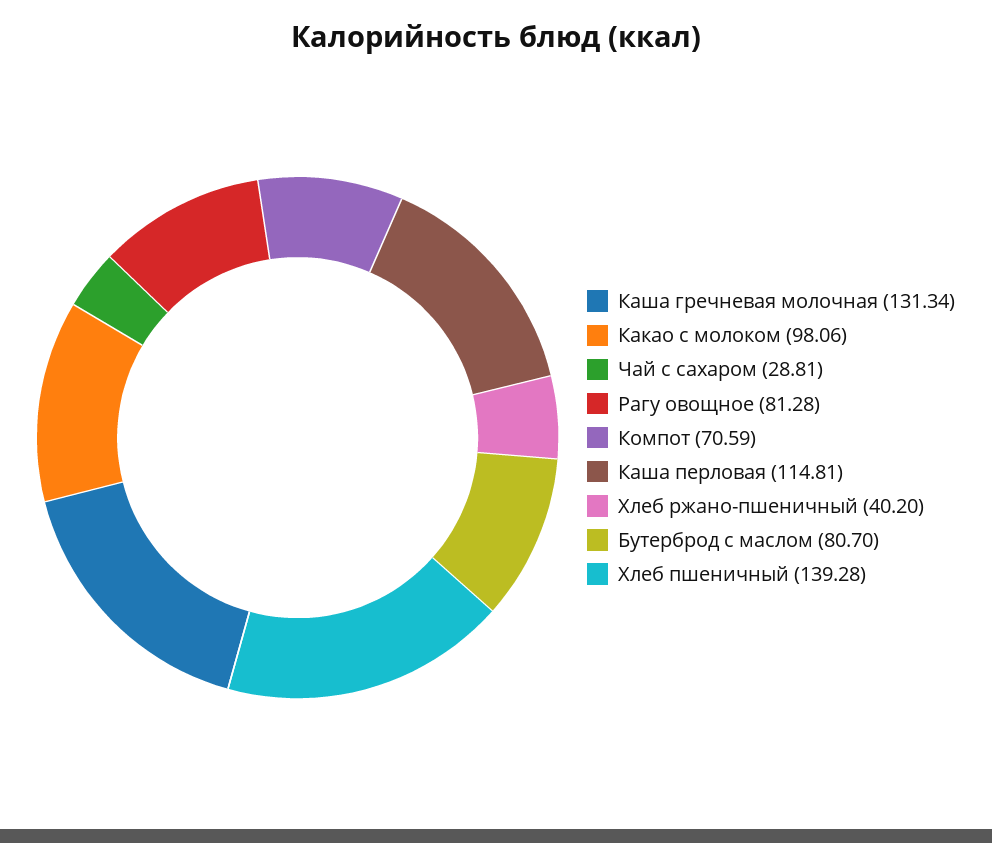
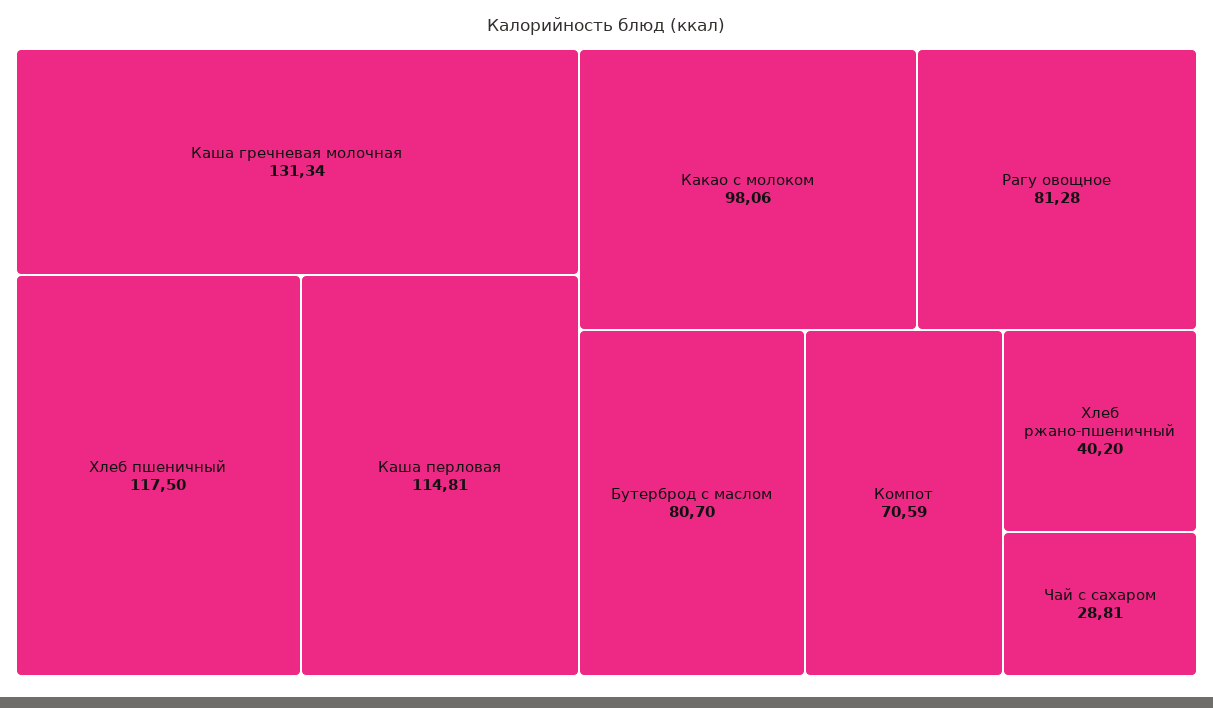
  {
    "Каша гречневая молочная": 131.34,
    "Какао с молоком": 98.06,
    "Чай с сахаром": 28.81,
    "Рагу овощное": 81.28,
    "Компот": 70.59,
    "Каша перловая": 114.81,
    "Хлеб ржано-пшеничный": 40.2,
    "Бутерброд с маслом": 80.7,
-   "Хлеб пшеничный": 139.28
+   "Хлеб пшеничный": 117.5
  }

